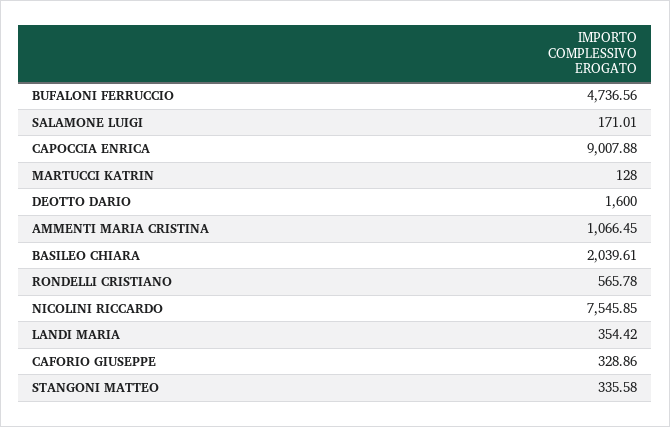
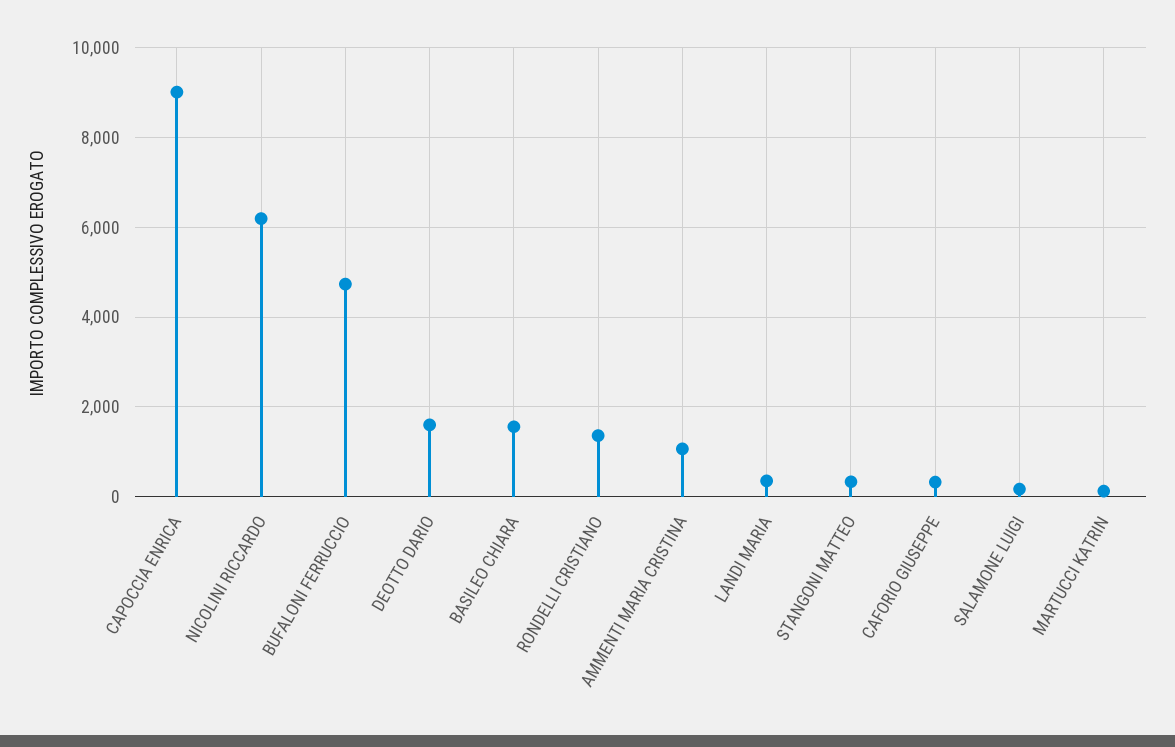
  {
    "BUFALONI FERRUCCIO": 4736.56,
    "SALAMONE LUIGI": 171.01,
    "CAPOCCIA ENRICA": 9007.88,
    "MARTUCCI KATRIN": 128,
    "DEOTTO DARIO": 1600,
    "AMMENTI MARIA CRISTINA": 1066.45,
-   "BASILEO CHIARA": 2039.61,
+   "BASILEO CHIARA": 1600,
-   "RONDELLI CRISTIANO": 565.78,
+   "RONDELLI CRISTIANO": 1400,
-   "NICOLINI RICCARDO": 7545.85,
+   "NICOLINI RICCARDO": 6200,
    "LANDI MARIA": 354.42,
    "CAFORIO GIUSEPPE": 328.86,
    "STANGONI MATTEO": 335.58
  }

